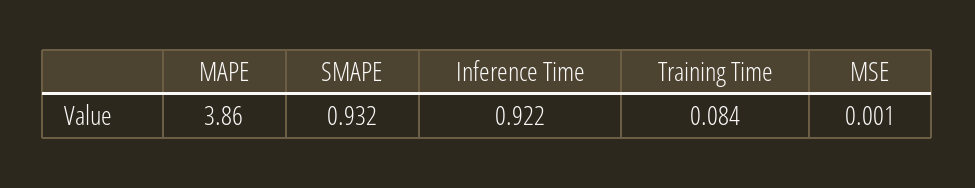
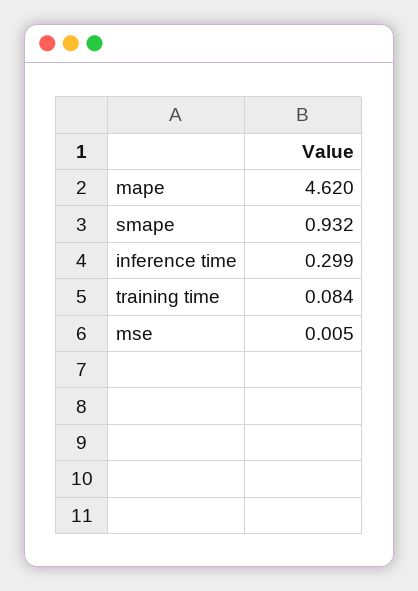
  {
-   "MAPE": 3.86,
+   "MAPE": 4.62,
    "SMAPE": 0.932,
-   "Inference Time": 0.922,
+   "Inference Time": 0.299,
    "Training Time": 0.084,
-   "MSE": 0.001
+   "MSE": 0.005
  }

